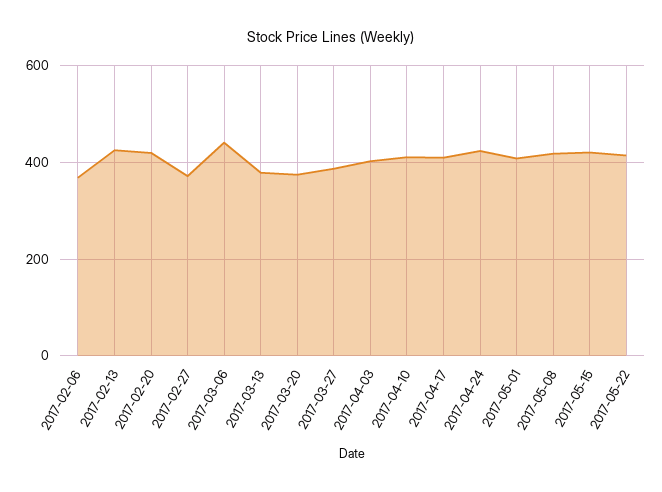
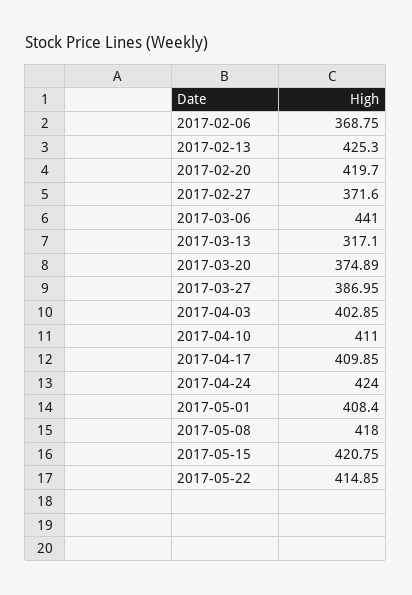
  {
    "2017-02-06": 368.75,
    "2017-02-13": 425.3,
    "2017-02-20": 419.7,
    "2017-02-27": 371.6,
    "2017-03-06": 441,
-   "2017-03-13": 380,
+   "2017-03-13": 317.1,
    "2017-03-20": 374.89,
    "2017-03-27": 386.95,
    "2017-04-03": 402.85,
    "2017-04-10": 411,
    "2017-04-17": 409.85,
    "2017-04-24": 424,
    "2017-05-01": 408.4,
    "2017-05-08": 418,
    "2017-05-15": 420.75,
    "2017-05-22": 414.85
  }

